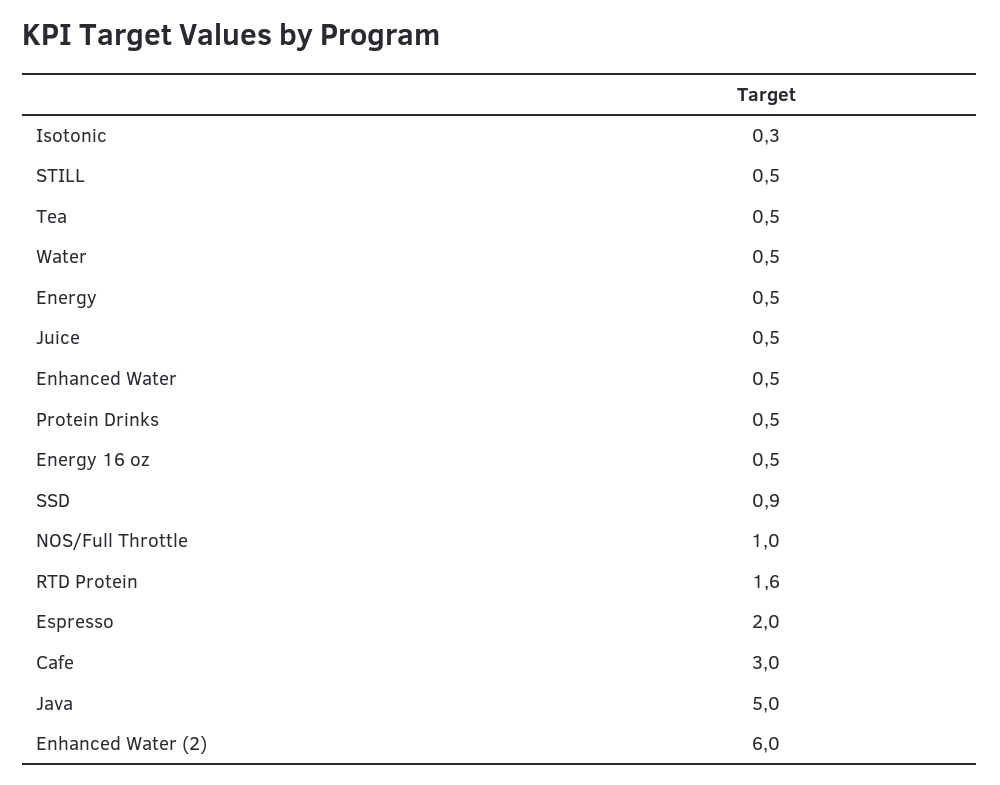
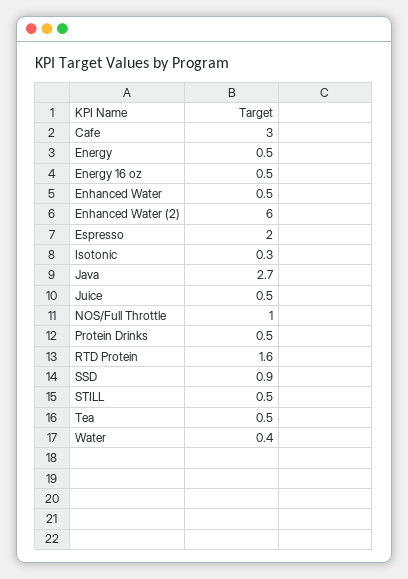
  {
    "Isotonic": 0.3,
    "STILL": 0.5,
    "Tea": 0.5,
-   "Water": 0.5,
+   "Water": 0.4,
    "Energy": 0.5,
    "Juice": 0.5,
    "Enhanced Water": 0.5,
    "Protein Drinks": 0.5,
    "Energy 16 oz": 0.5,
    "SSD": 0.9,
    "NOS/Full Throttle": 1,
    "RTD Protein": 1.6,
    "Espresso": 2,
    "Cafe": 3,
-   "Java": 5,
+   "Java": 2.7,
    "Enhanced Water (2)": 6
  }

